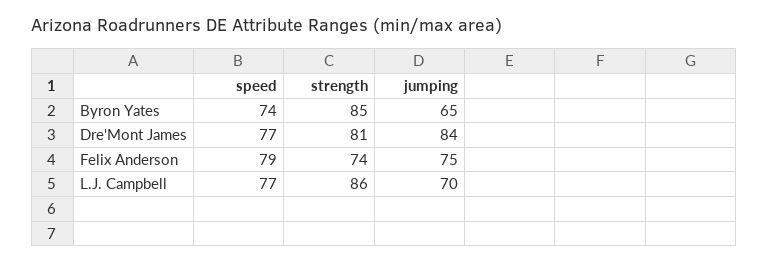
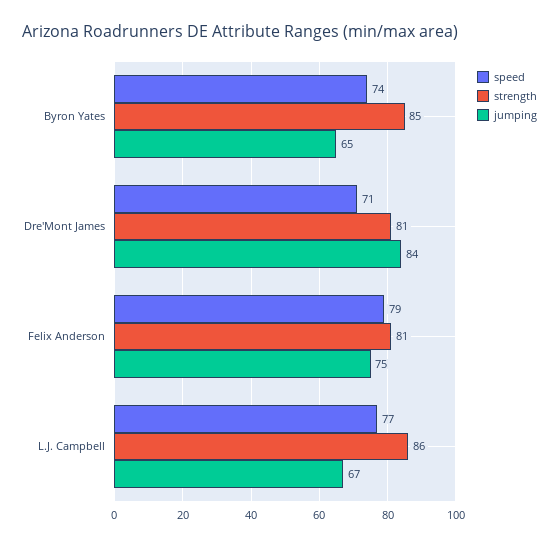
  {
    "speed": {
      "Byron Yates": 74,
-     "Dre'Mont James": 77,
+     "Dre'Mont James": 71,
      "Felix Anderson": 79,
      "L.J. Campbell": 77
    },
    "strength": {
      "Byron Yates": 85,
      "Dre'Mont James": 81,
-     "Felix Anderson": 74,
+     "Felix Anderson": 81,
      "L.J. Campbell": 86
    },
    "jumping": {
      "Byron Yates": 65,
      "Dre'Mont James": 84,
      "Felix Anderson": 75,
-     "L.J. Campbell": 70
+     "L.J. Campbell": 67
    }
  }

